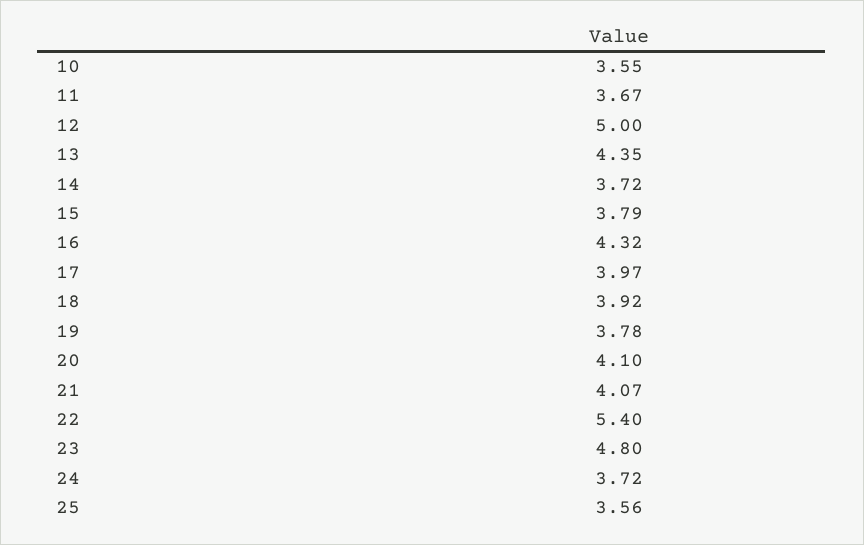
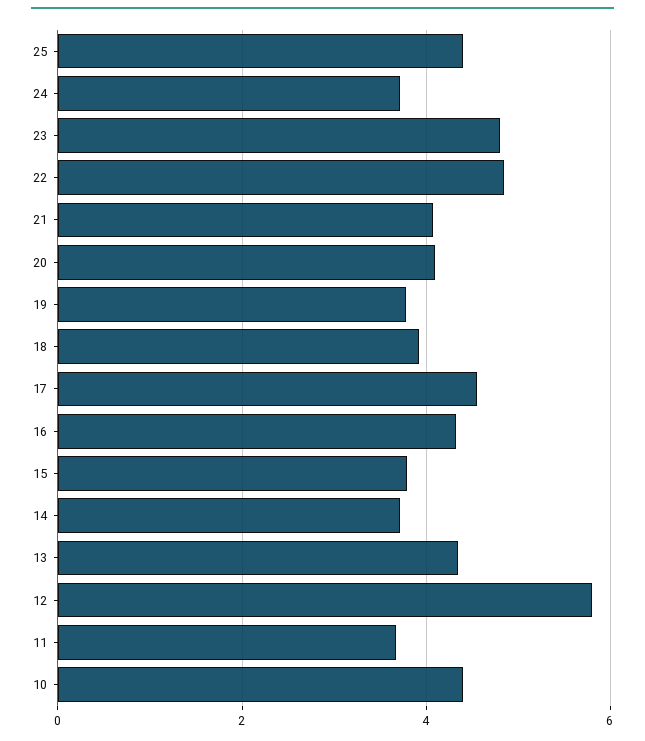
  {
-   "10": 3.55,
+   "10": 4.4,
    "11": 3.67,
-   "12": 5,
+   "12": 5.8,
    "13": 4.35,
    "14": 3.72,
    "15": 3.79,
    "16": 4.32,
-   "17": 3.97,
+   "17": 4.6,
    "18": 3.92,
    "19": 3.78,
    "20": 4.1,
    "21": 4.07,
-   "22": 5.4,
+   "22": 4.8,
    "23": 4.8,
    "24": 3.72,
-   "25": 3.56
+   "25": 4.4
  }

